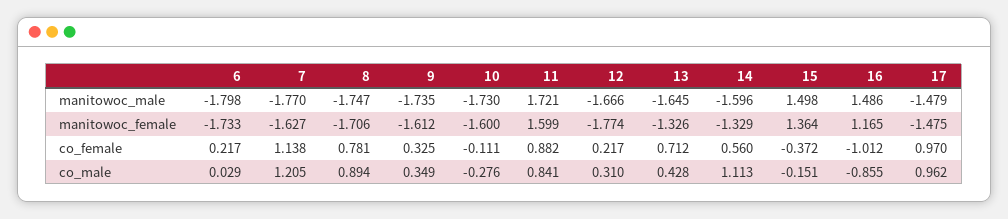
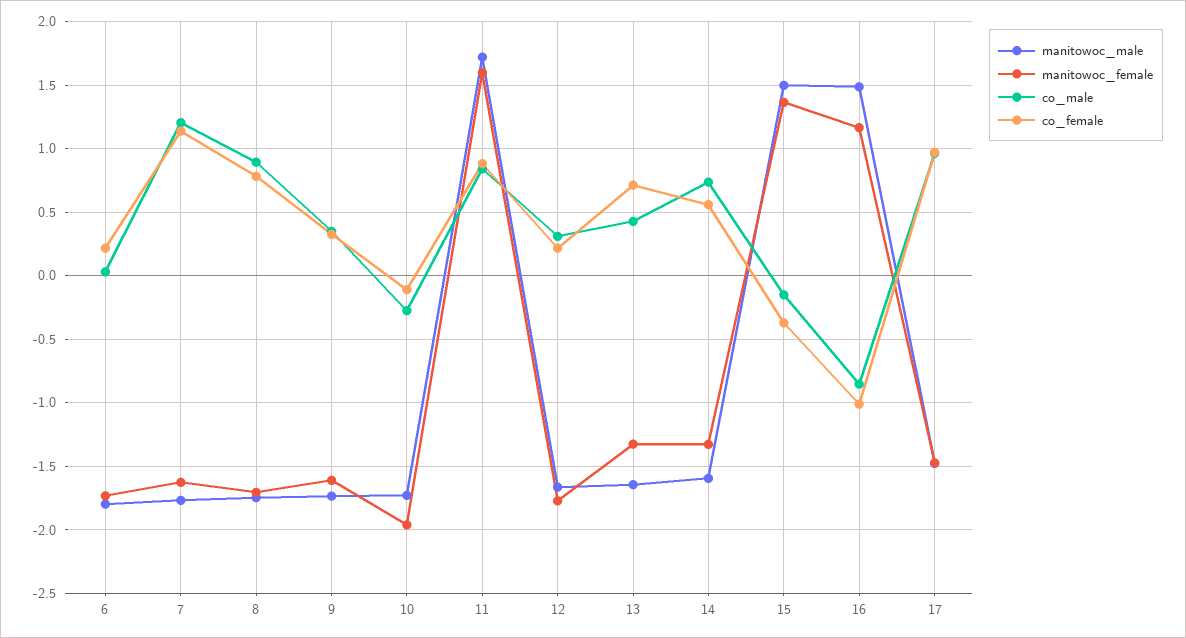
  {
    "manitowoc_male": {
      "6": -1.798,
      "7": -1.77,
      "8": -1.747,
      "9": -1.735,
      "10": -1.73,
      "11": 1.721,
      "12": -1.666,
      "13": -1.645,
      "14": -1.596,
      "15": 1.498,
      "16": 1.486,
      "17": -1.479
    },
    "manitowoc_female": {
      "6": -1.733,
      "7": -1.627,
      "8": -1.706,
      "9": -1.612,
-     "10": -1.6,
+     "10": -1.95,
      "11": 1.599,
      "12": -1.774,
      "13": -1.326,
      "14": -1.329,
      "15": 1.364,
      "16": 1.165,
      "17": -1.475
    },
    "co_female": {
      "6": 0.217,
      "7": 1.138,
      "8": 0.781,
      "9": 0.325,
      "10": -0.111,
      "11": 0.882,
      "12": 0.217,
      "13": 0.712,
      "14": 0.56,
      "15": -0.372,
      "16": -1.012,
      "17": 0.97
    },
    "co_male": {
      "6": 0.029,
      "7": 1.205,
      "8": 0.894,
      "9": 0.349,
      "10": -0.276,
      "11": 0.841,
      "12": 0.31,
      "13": 0.428,
-     "14": 1.113,
+     "14": 0.75,
      "15": -0.151,
      "16": -0.855,
      "17": 0.962
    }
  }

